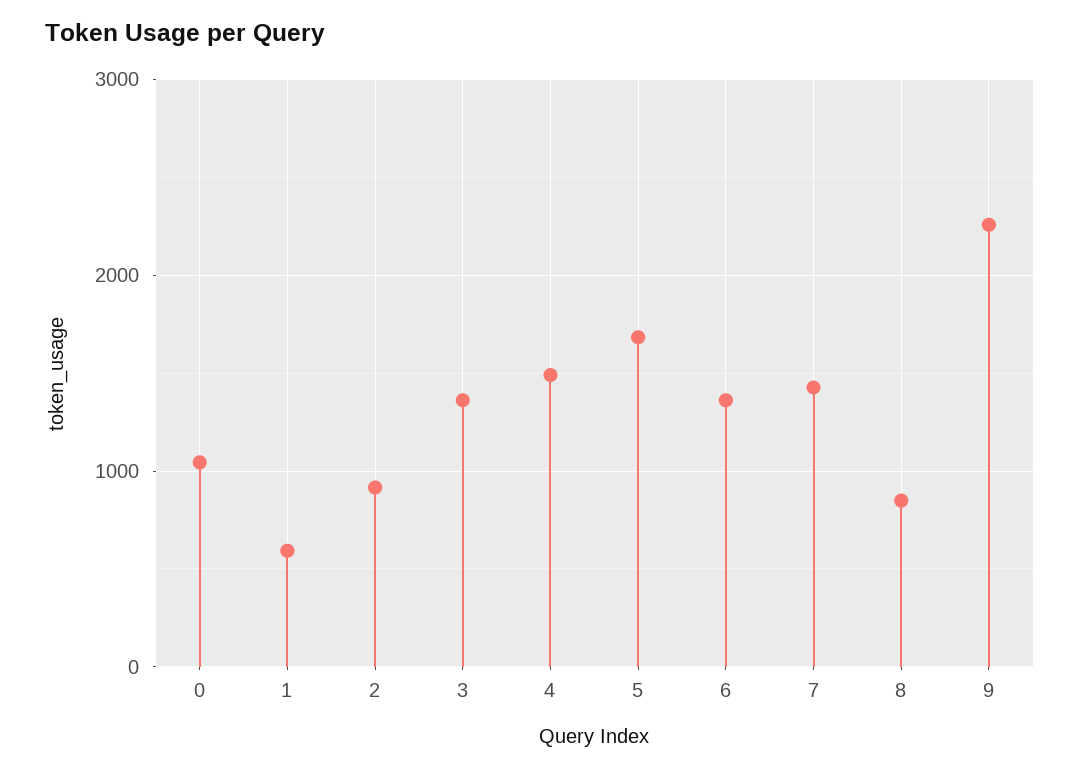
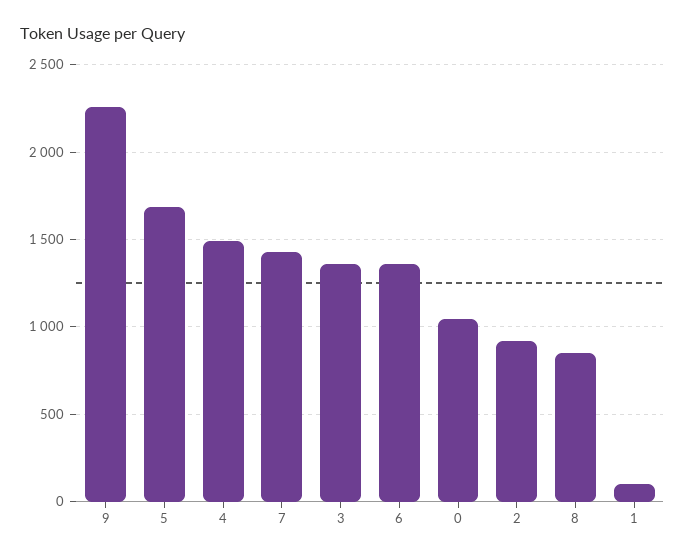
  {
    "0": 1050,
-   "1": 600,
+   "1": 100,
    "2": 900,
    "3": 1350,
    "4": 1500,
    "5": 1700,
    "6": 1350,
    "7": 1450,
    "8": 850,
    "9": 2250
  }

